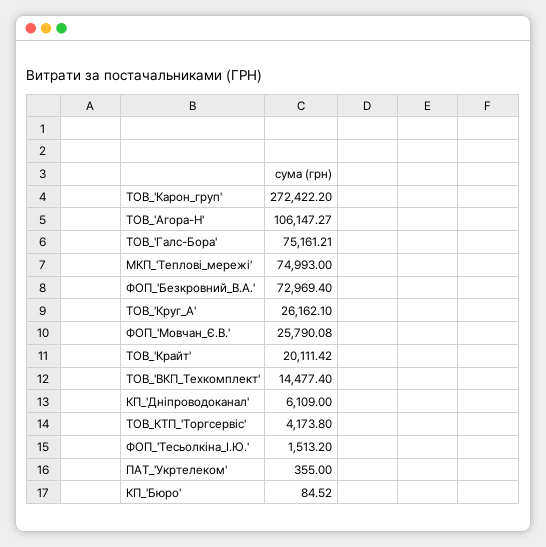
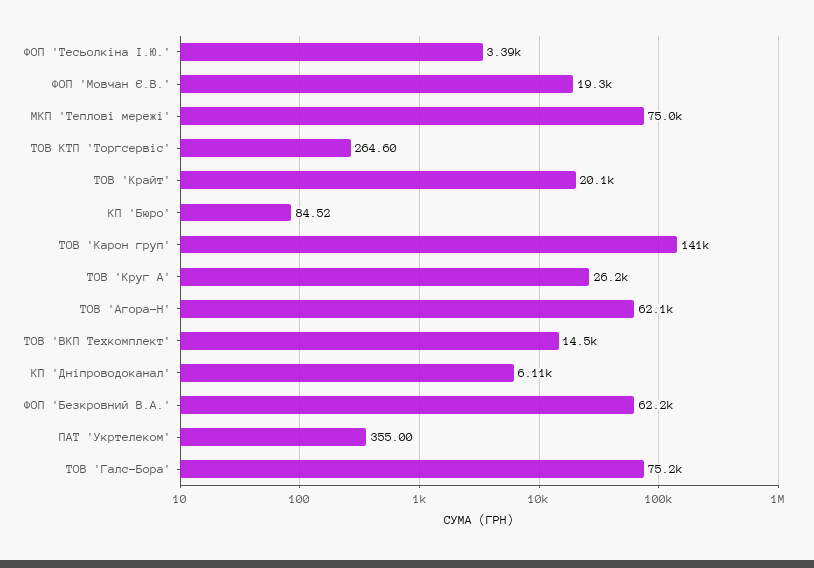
  {
-   "ТОВ_'Карон_груп'": 272422.2,
+   "ТОВ_'Карон_груп'": 141000,
-   "ТОВ_'Агора-Н'": 106147.27,
+   "ТОВ_'Агора-Н'": 62100,
    "ТОВ_'Галс-Бора'": 75161.21,
    "МКП_'Теплові_мережі'": 74993,
-   "ФОП_'Безкровний_В.А.'": 72969.4,
+   "ФОП_'Безкровний_В.А.'": 62200,
    "ТОВ_'Круг_А'": 26162.1,
-   "ФОП_'Мовчан_Є.В.'": 25790.08,
+   "ФОП_'Мовчан_Є.В.'": 19300,
    "ТОВ_'Крайт'": 20111.42,
    "ТОВ_'ВКП_Техкомплект'": 14477.4,
    "КП_'Дніпроводоканал'": 6109,
-   "ТОВ_КТП_'Торгсервіс'": 4173.8,
+   "ТОВ_КТП_'Торгсервіс'": 264.6,
-   "ФОП_'Тесьолкіна_І.Ю.'": 1513.2,
+   "ФОП_'Тесьолкіна_І.Ю.'": 3390,
    "ПАТ_'Укртелеком'": 355,
    "КП_'Бюро'": 84.52
  }

